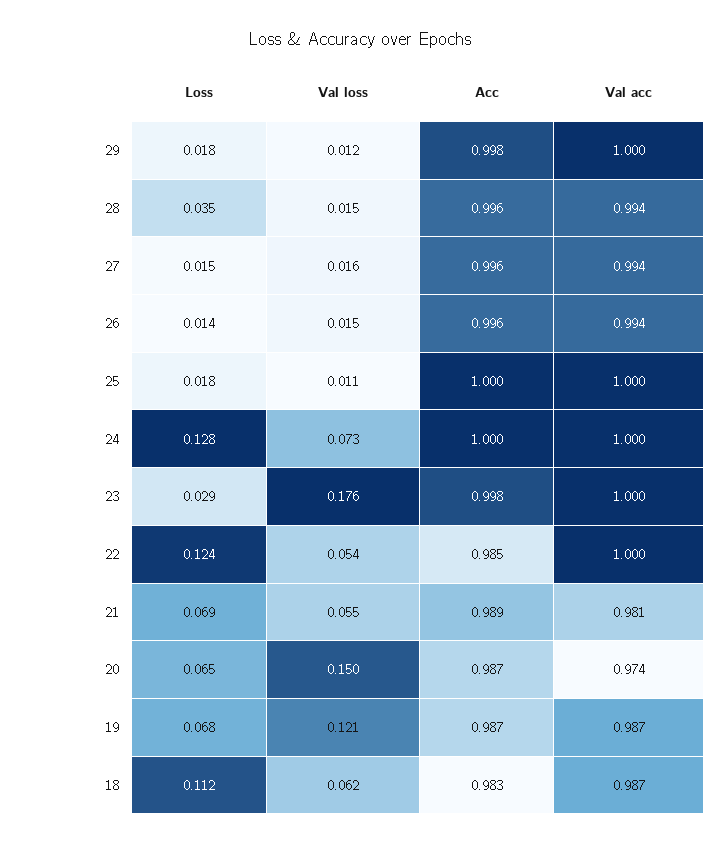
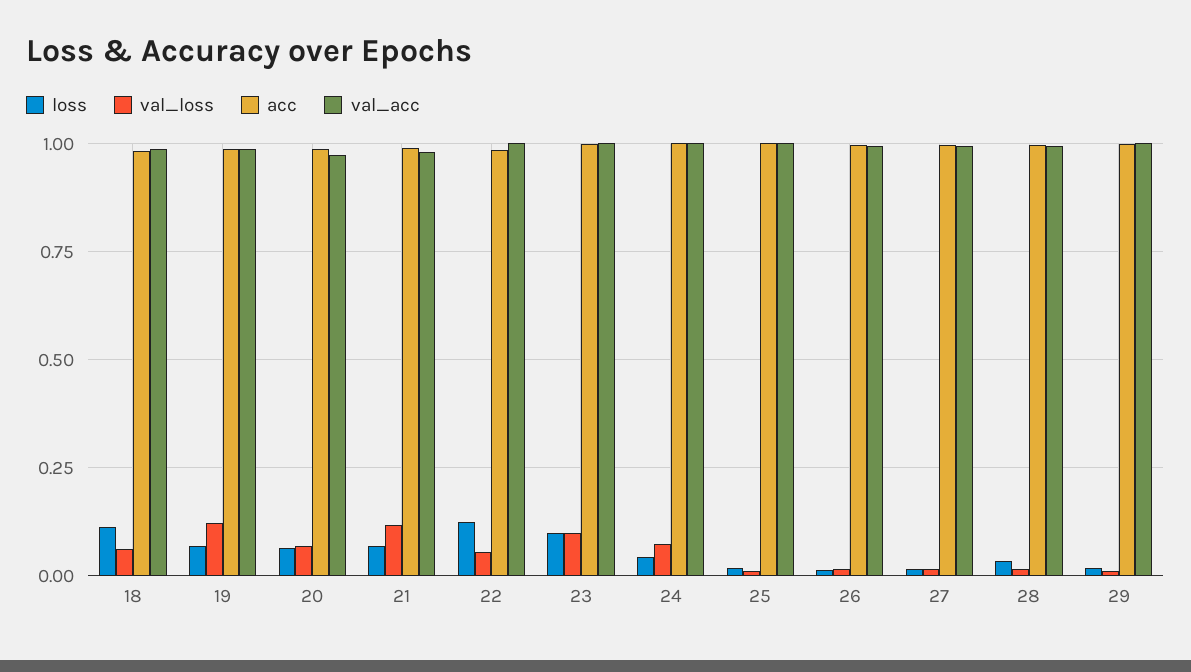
  {
    "Loss": {
      "29": 0.018,
      "28": 0.035,
      "27": 0.015,
      "26": 0.014,
      "25": 0.018,
-     "24": 0.128,
+     "24": 0.05,
-     "23": 0.029,
+     "23": 0.1,
      "22": 0.124,
      "21": 0.069,
      "20": 0.065,
      "19": 0.068,
      "18": 0.112
    },
    "Val loss": {
      "29": 0.012,
      "28": 0.015,
      "27": 0.016,
      "26": 0.015,
      "25": 0.011,
      "24": 0.073,
-     "23": 0.176,
+     "23": 0.1,
      "22": 0.054,
-     "21": 0.055,
+     "21": 0.125,
-     "20": 0.15,
+     "20": 0.075,
      "19": 0.121,
      "18": 0.062
    },
    "Acc": {
      "29": 0.998,
      "28": 0.996,
      "27": 0.996,
      "26": 0.996,
      "25": 1,
      "24": 1,
      "23": 0.998,
      "22": 0.985,
      "21": 0.989,
      "20": 0.987,
      "19": 0.987,
      "18": 0.983
    },
    "Val acc": {
      "29": 1,
      "28": 0.994,
      "27": 0.994,
      "26": 0.994,
      "25": 1,
      "24": 1,
      "23": 1,
      "22": 1,
      "21": 0.981,
      "20": 0.974,
      "19": 0.987,
      "18": 0.987
    }
  }

